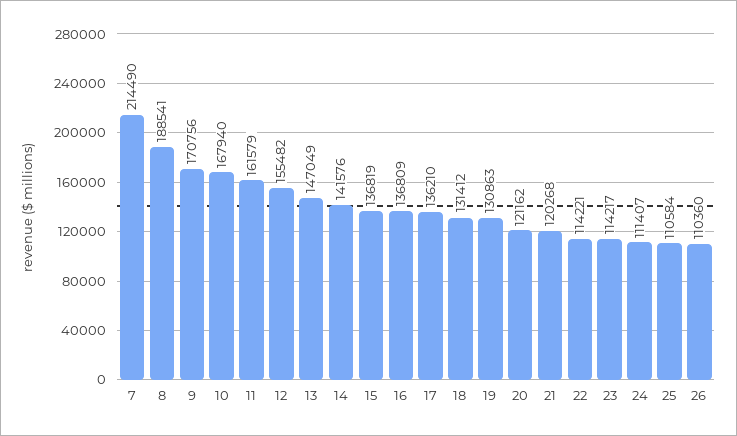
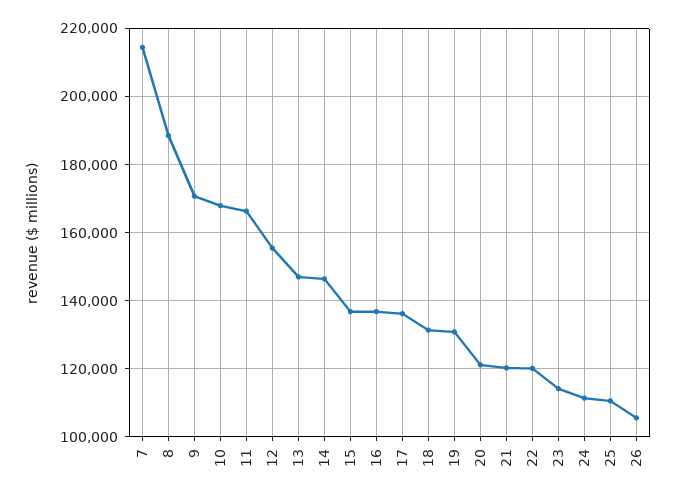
  {
    "7": 214490,
    "8": 188541,
    "9": 170756,
    "10": 167940,
-   "11": 161579,
+   "11": 166000,
    "12": 155482,
    "13": 147049,
-   "14": 141576,
+   "14": 146000,
    "15": 136819,
    "16": 136809,
    "17": 136210,
    "18": 131412,
    "19": 130863,
    "20": 121162,
    "21": 120268,
-   "22": 114221,
+   "22": 120000,
    "23": 114217,
    "24": 111407,
    "25": 110584,
-   "26": 110360
+   "26": 106000
  }

